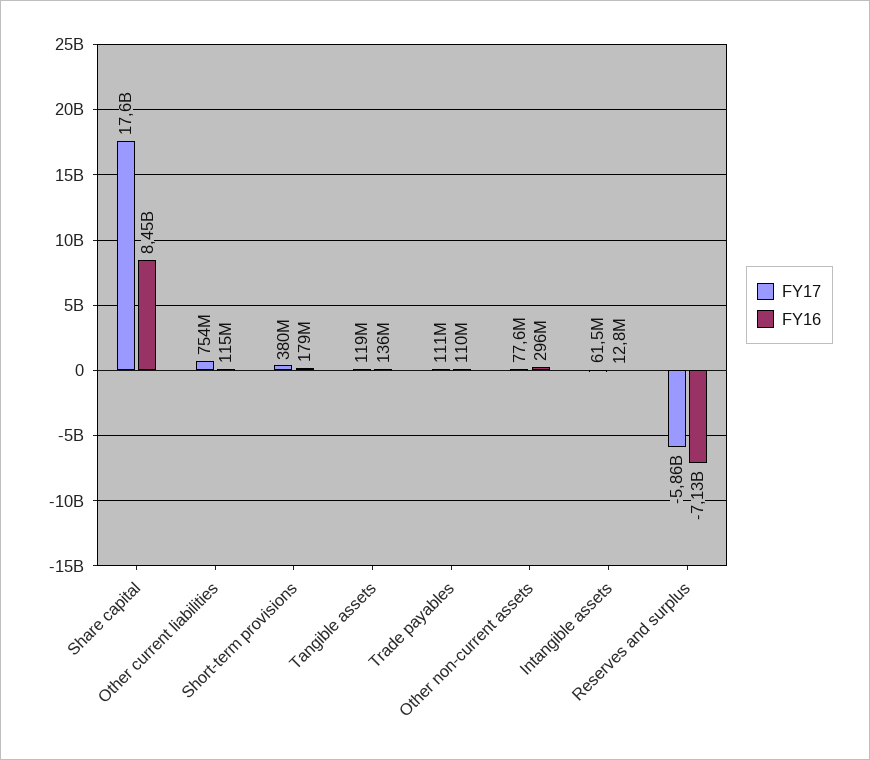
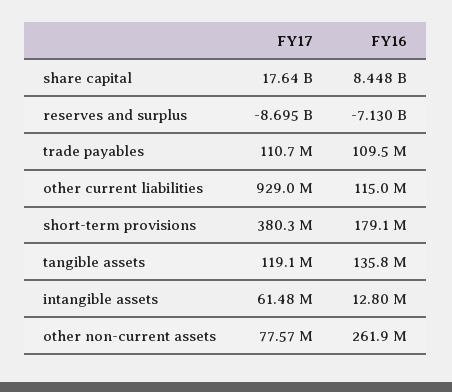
  {
    "FY17": {
      "Share capital": 17640000000,
-     "Other current liabilities": 754000000,
+     "Other current liabilities": 929000000,
      "Short-term provisions": 380300000,
      "Tangible assets": 119100000,
      "Trade payables": 110700000,
      "Other non-current assets": 77570000,
      "Intangible assets": 61480000,
-     "Reserves and surplus": -5860000000
+     "Reserves and surplus": -8695000000
    },
    "FY16": {
      "Share capital": 8448000000,
      "Other current liabilities": 115000000,
      "Short-term provisions": 179100000,
      "Tangible assets": 135800000,
      "Trade payables": 109500000,
-     "Other non-current assets": 296000000,
+     "Other non-current assets": 261900000,
      "Intangible assets": 12800000,
      "Reserves and surplus": -7130000000
    }
  }

